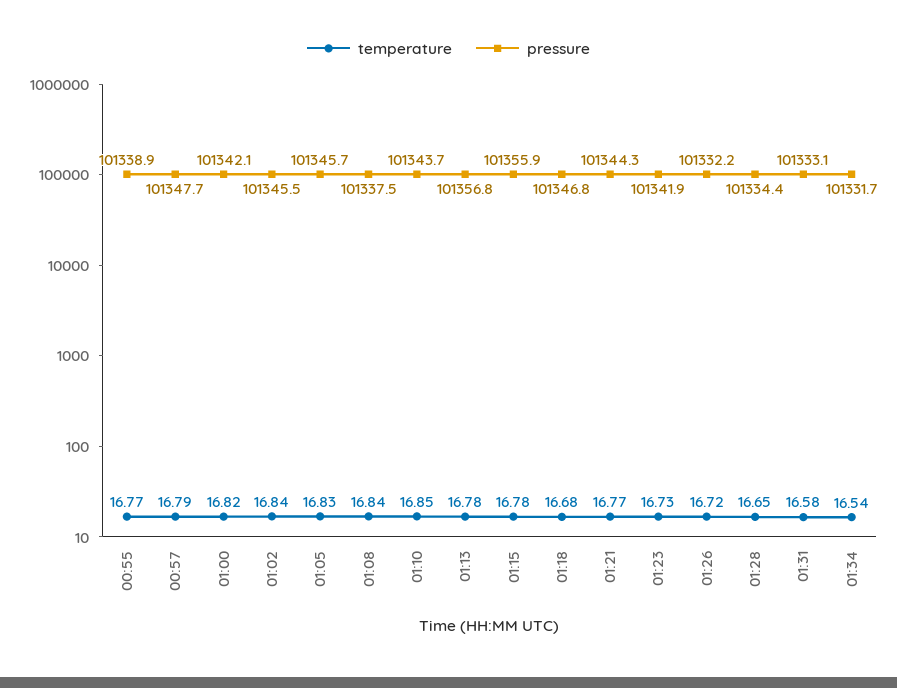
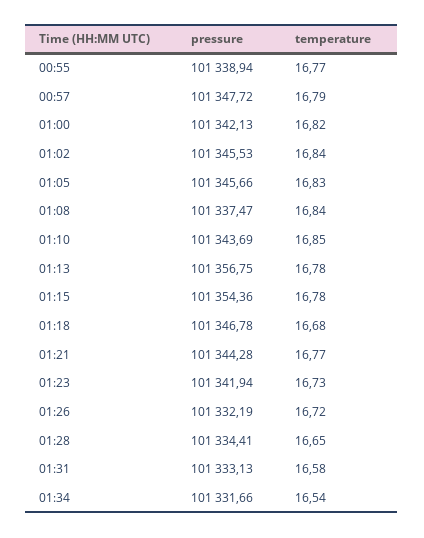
  {
    "temperature": {
      "00:55": 16.77,
      "00:57": 16.79,
      "01:00": 16.82,
      "01:02": 16.84,
      "01:05": 16.83,
      "01:08": 16.84,
      "01:10": 16.85,
      "01:13": 16.78,
      "01:15": 16.78,
      "01:18": 16.68,
      "01:21": 16.77,
      "01:23": 16.73,
      "01:26": 16.72,
      "01:28": 16.65,
      "01:31": 16.58,
      "01:34": 16.54
    },
    "pressure": {
      "00:55": 101338.94,
      "00:57": 101347.72,
      "01:00": 101342.13,
      "01:02": 101345.53,
      "01:05": 101345.66,
      "01:08": 101337.47,
      "01:10": 101343.69,
      "01:13": 101356.75,
-     "01:15": 101355.9,
+     "01:15": 101354.36,
      "01:18": 101346.78,
      "01:21": 101344.28,
      "01:23": 101341.94,
      "01:26": 101332.19,
      "01:28": 101334.41,
      "01:31": 101333.13,
      "01:34": 101331.66
    }
  }

